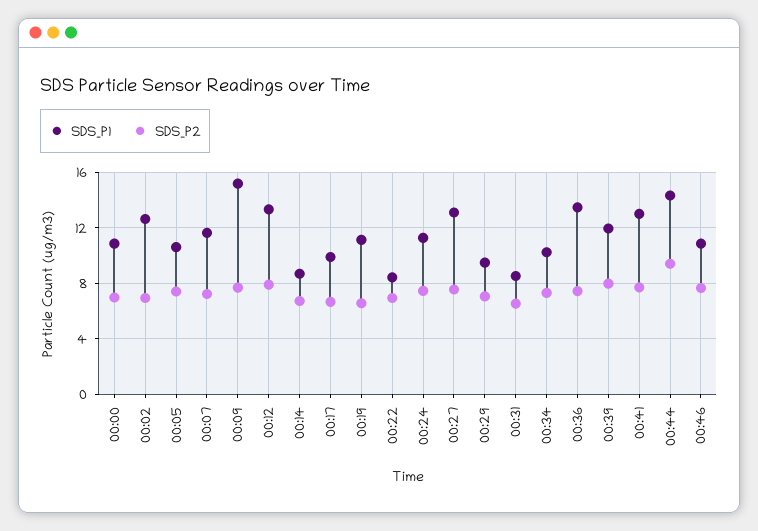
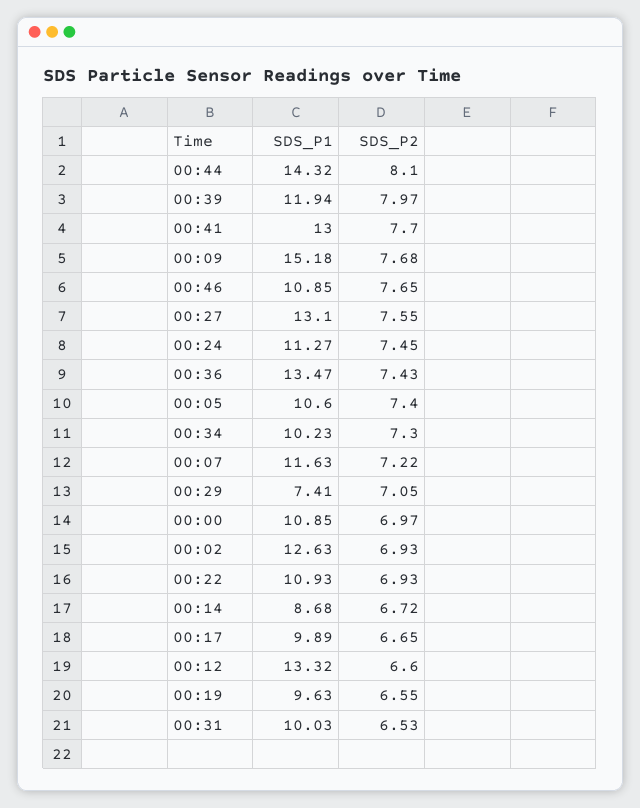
  {
    "SDS_P1": {
      "00:00": 10.85,
      "00:02": 12.63,
      "00:05": 10.6,
      "00:07": 11.63,
      "00:09": 15.18,
      "00:12": 13.32,
      "00:14": 8.68,
      "00:17": 9.89,
-     "00:19": 11,
+     "00:19": 9.63,
-     "00:22": 8.5,
+     "00:22": 10.93,
      "00:24": 11.27,
      "00:27": 13.1,
-     "00:29": 9.5,
+     "00:29": 7.41,
-     "00:31": 8.5,
+     "00:31": 10.03,
      "00:34": 10.23,
      "00:36": 13.47,
      "00:39": 11.94,
      "00:41": 13,
      "00:44": 14.32,
      "00:46": 10.85
    },
    "SDS_P2": {
      "00:00": 6.97,
      "00:02": 6.93,
      "00:05": 7.4,
      "00:07": 7.22,
      "00:09": 7.68,
-     "00:12": 8,
+     "00:12": 6.6,
      "00:14": 6.72,
      "00:17": 6.65,
      "00:19": 6.55,
      "00:22": 6.93,
      "00:24": 7.45,
      "00:27": 7.55,
      "00:29": 7.05,
      "00:31": 6.53,
      "00:34": 7.3,
      "00:36": 7.43,
      "00:39": 7.97,
      "00:41": 7.7,
-     "00:44": 9.5,
+     "00:44": 8.1,
      "00:46": 7.65
    }
  }

